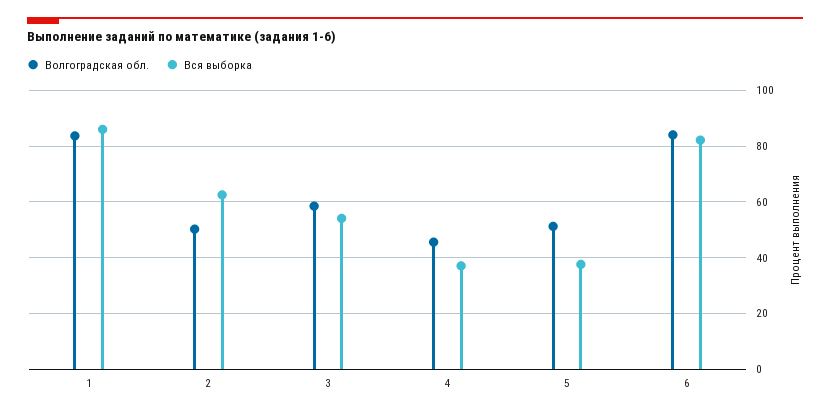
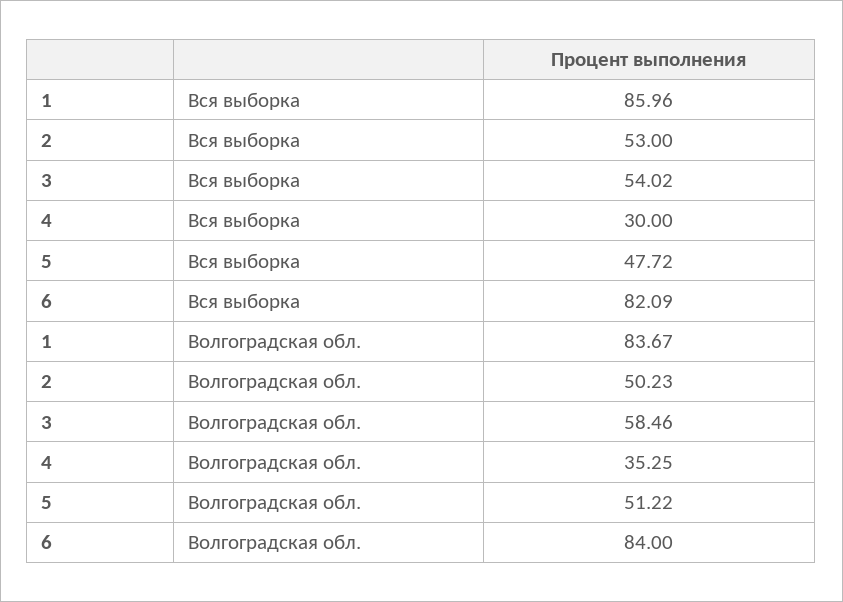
  {
    "Волгоградская обл.": {
      "1": 83.67,
      "2": 50.23,
      "3": 58.46,
-     "4": 45,
+     "4": 35.25,
      "5": 51.22,
      "6": 84
    },
    "Вся выборка": {
      "1": 85.96,
-     "2": 62.5,
+     "2": 53,
      "3": 54.02,
-     "4": 37.5,
+     "4": 30,
-     "5": 37.5,
+     "5": 47.72,
      "6": 82.09
    }
  }

